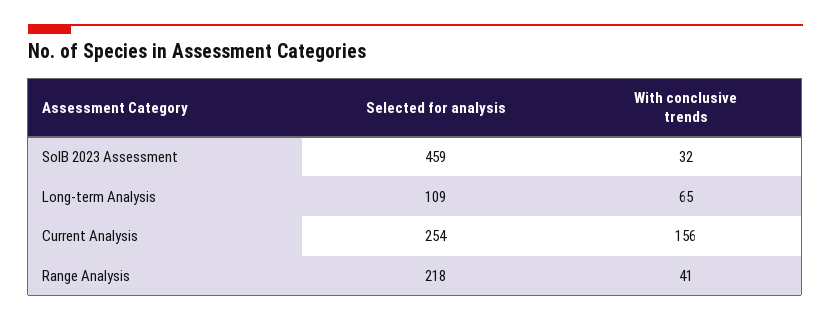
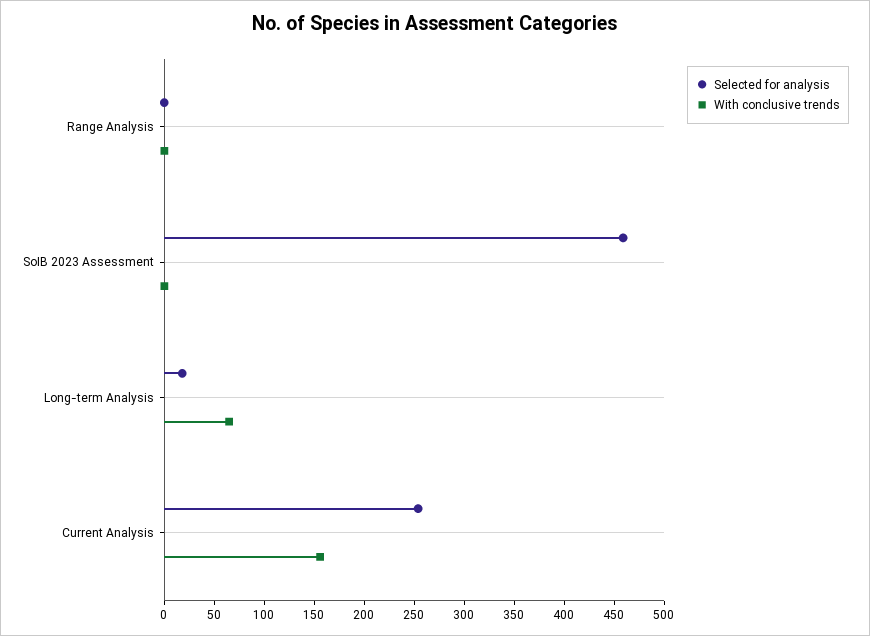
  {
    "Selected for analysis": {
      "SoIB 2023 Assessment": 459,
-     "Long-term Analysis": 109,
+     "Long-term Analysis": 20,
      "Current Analysis": 254,
-     "Range Analysis": 218
+     "Range Analysis": 0
    },
    "With conclusive trends": {
-     "SoIB 2023 Assessment": 32,
+     "SoIB 2023 Assessment": 0,
      "Long-term Analysis": 65,
      "Current Analysis": 156,
-     "Range Analysis": 41
+     "Range Analysis": 0
    }
  }

